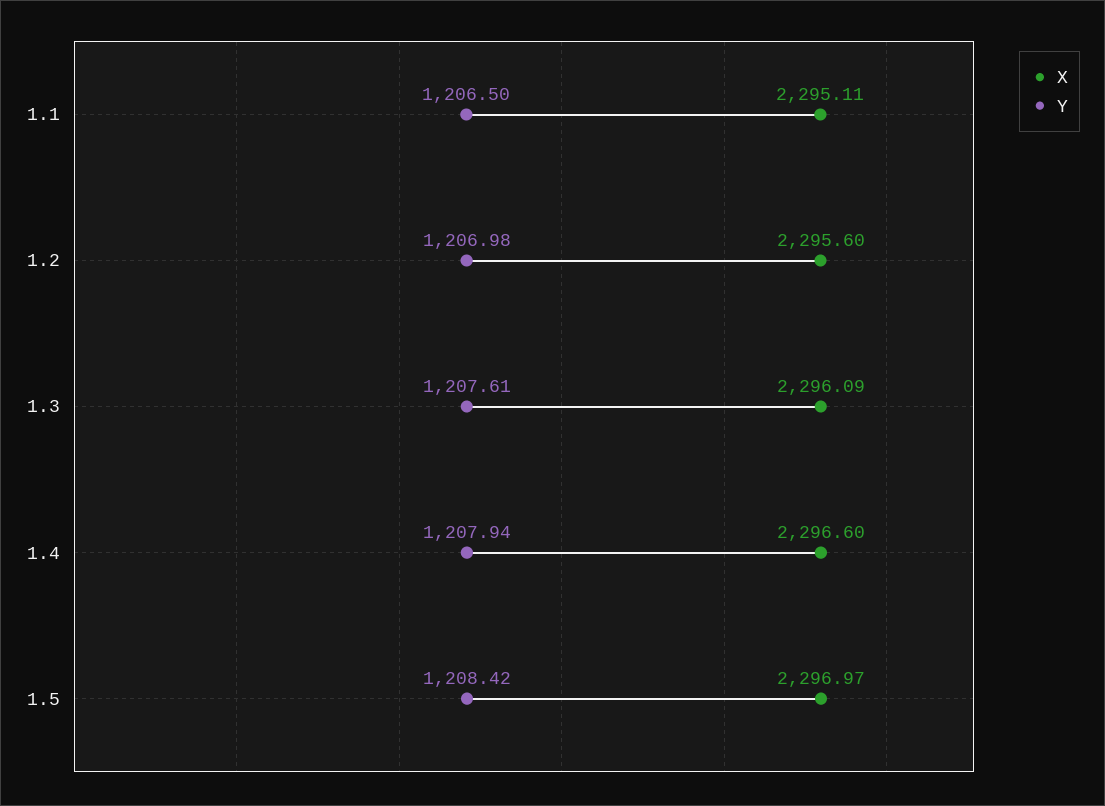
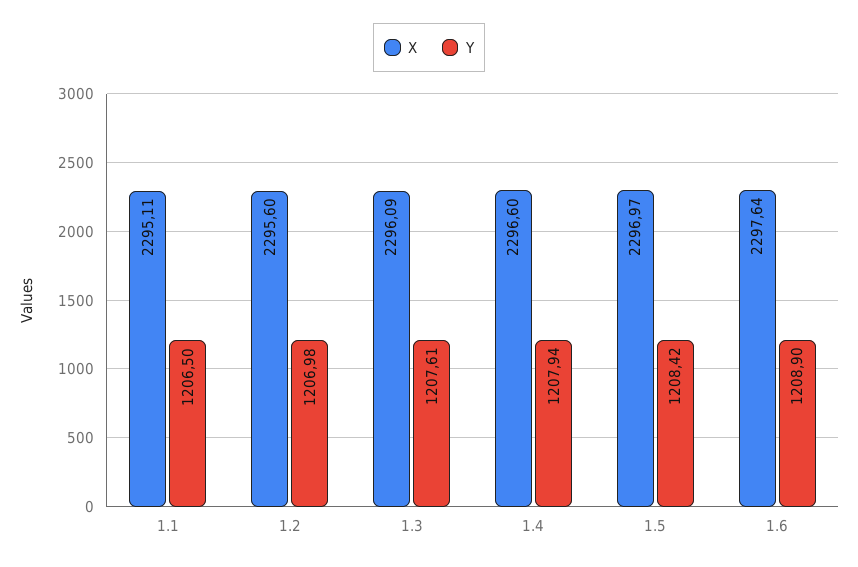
  {
    "X": {
      "1.1": 2295.11,
      "1.2": 2295.6,
      "1.3": 2296.09,
      "1.4": 2296.6,
-     "1.5": 2296.97
+     "1.5": 2296.97,
+     "1.6": 2297.64
    },
    "Y": {
      "1.1": 1206.5,
      "1.2": 1206.98,
      "1.3": 1207.61,
      "1.4": 1207.94,
-     "1.5": 1208.42
+     "1.5": 1208.42,
+     "1.6": 1208.9
    }
  }

